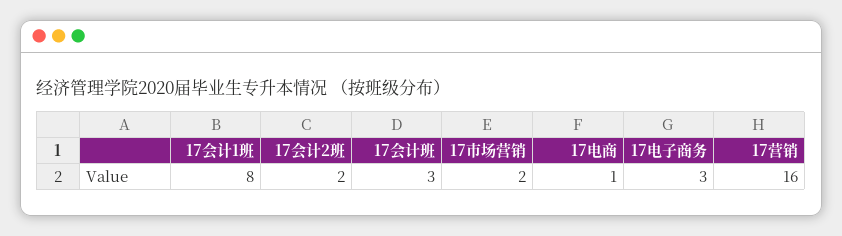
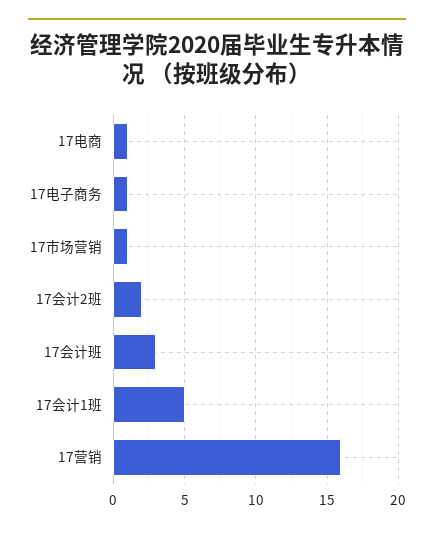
  {
-   "17会计1班": 8,
+   "17会计1班": 5,
    "17会计2班": 2,
    "17会计班": 3,
-   "17市场营销": 2,
+   "17市场营销": 1,
    "17电商": 1,
-   "17电子商务": 3,
+   "17电子商务": 1,
    "17营销": 16
  }

